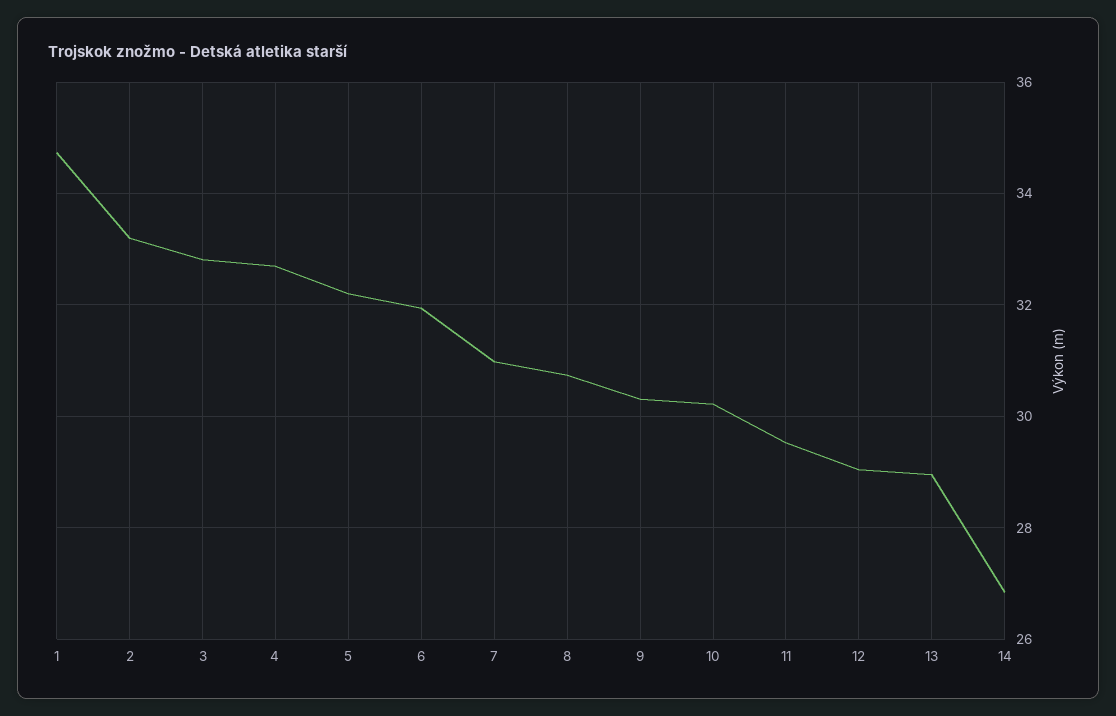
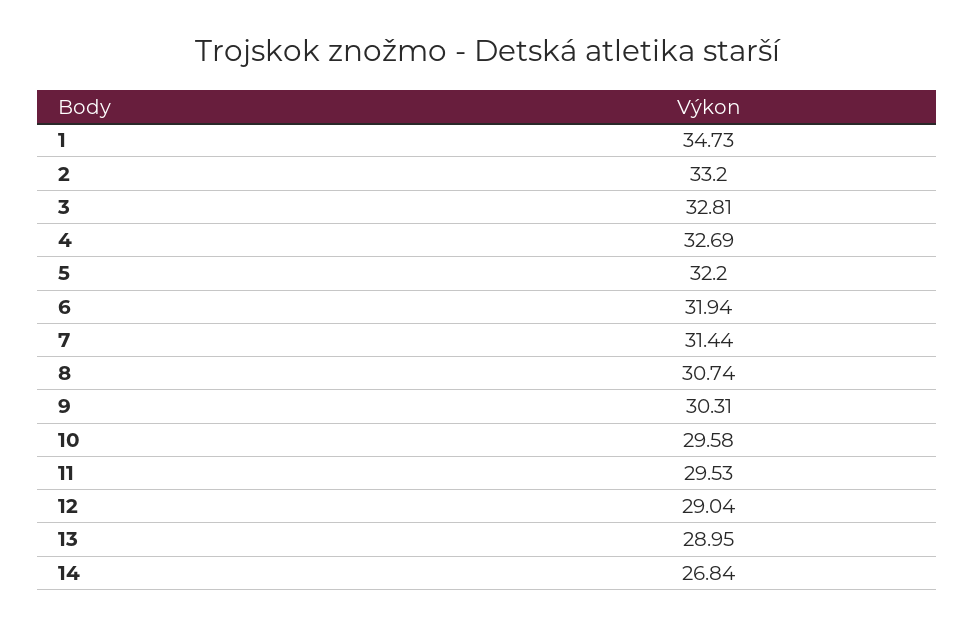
  {
    "1": 34.73,
    "2": 33.2,
    "3": 32.81,
    "4": 32.69,
    "5": 32.2,
    "6": 31.94,
-   "7": 31,
+   "7": 31.44,
    "8": 30.74,
    "9": 30.31,
-   "10": 30.2,
+   "10": 29.58,
    "11": 29.53,
    "12": 29.04,
    "13": 28.95,
    "14": 26.84
  }

